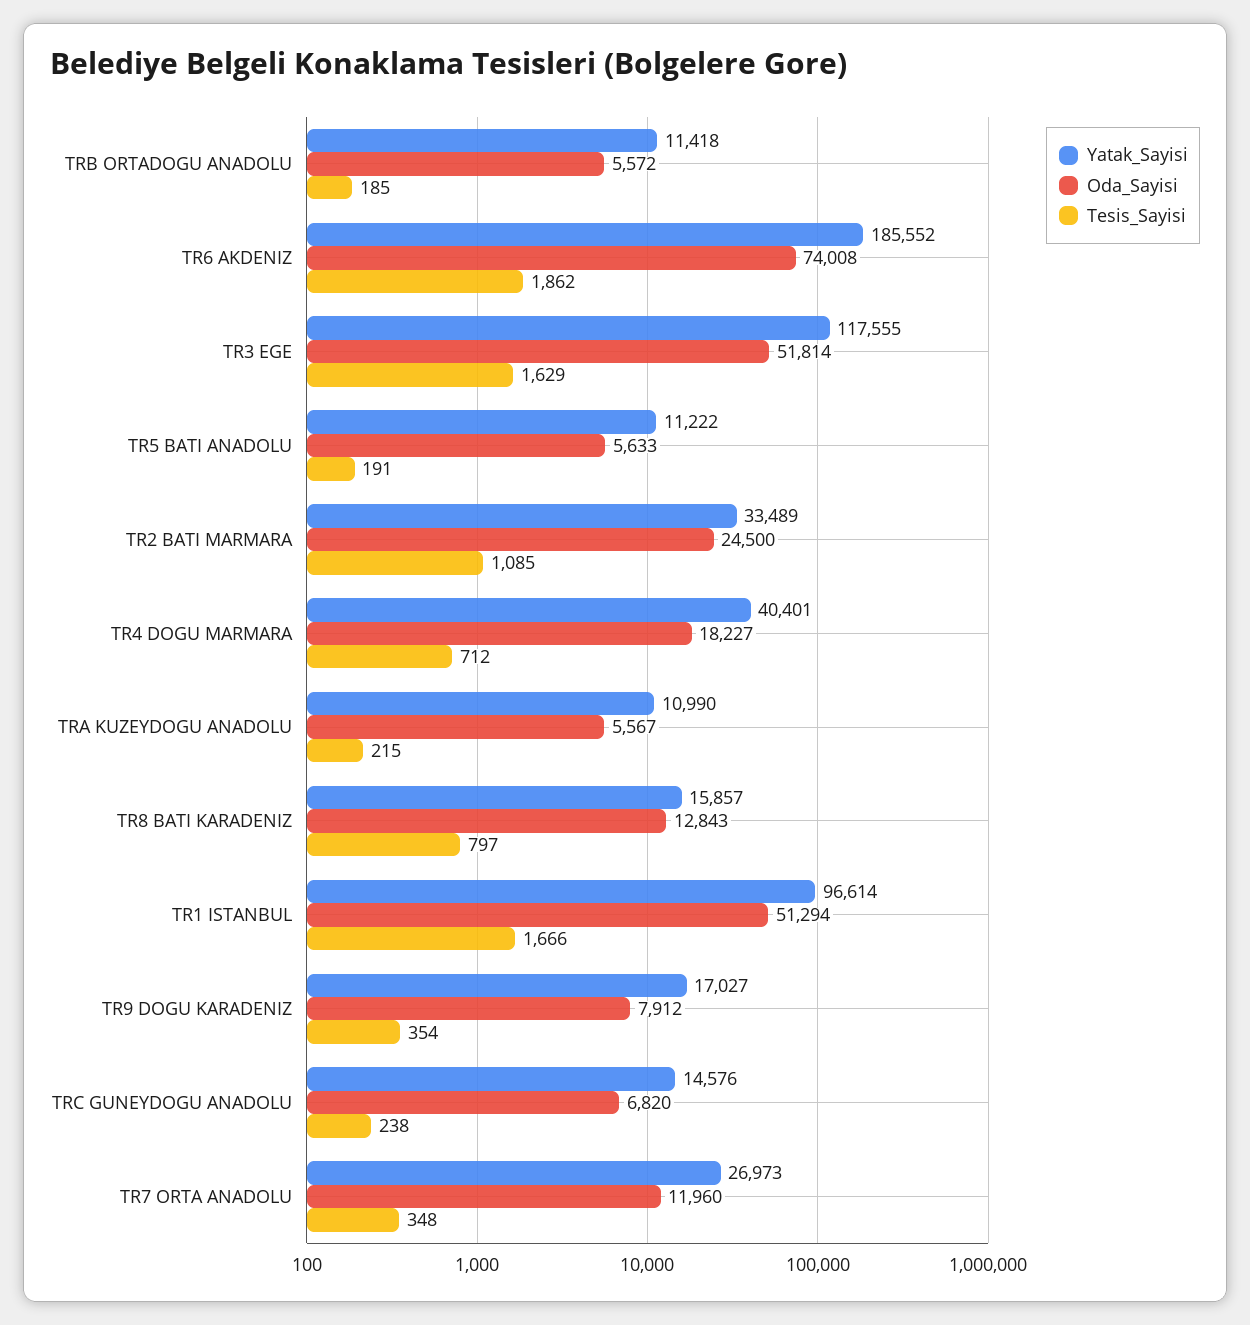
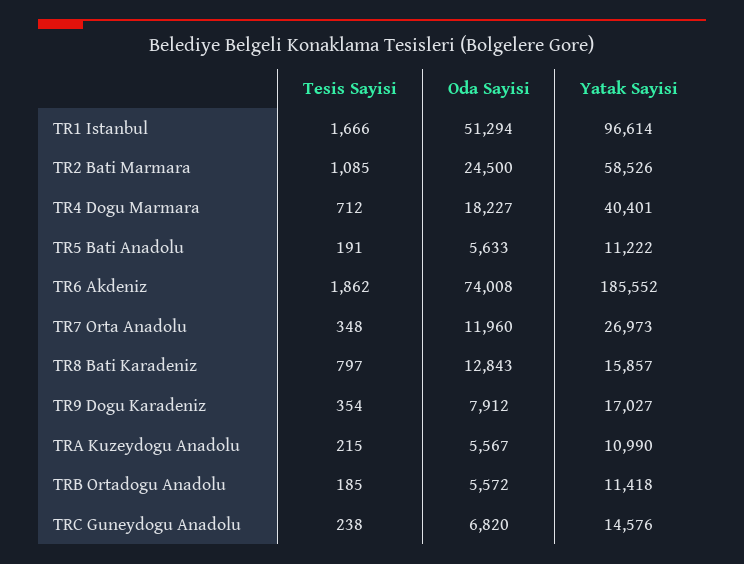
  {
    "Yatak_Sayisi": {
      "TRB ORTADOGU ANADOLU": 11418,
      "TR6 AKDENIZ": 185552,
-     "TR3 EGE": 117555,
      "TR5 BATI ANADOLU": 11222,
-     "TR2 BATI MARMARA": 33489,
+     "TR2 BATI MARMARA": 58526,
      "TR4 DOGU MARMARA": 40401,
      "TRA KUZEYDOGU ANADOLU": 10990,
      "TR8 BATI KARADENIZ": 15857,
      "TR1 ISTANBUL": 96614,
      "TR9 DOGU KARADENIZ": 17027,
      "TRC GUNEYDOGU ANADOLU": 14576,
      "TR7 ORTA ANADOLU": 26973
    },
    "Oda_Sayisi": {
      "TRB ORTADOGU ANADOLU": 5572,
      "TR6 AKDENIZ": 74008,
-     "TR3 EGE": 51814,
      "TR5 BATI ANADOLU": 5633,
      "TR2 BATI MARMARA": 24500,
      "TR4 DOGU MARMARA": 18227,
      "TRA KUZEYDOGU ANADOLU": 5567,
      "TR8 BATI KARADENIZ": 12843,
      "TR1 ISTANBUL": 51294,
      "TR9 DOGU KARADENIZ": 7912,
      "TRC GUNEYDOGU ANADOLU": 6820,
      "TR7 ORTA ANADOLU": 11960
    },
    "Tesis_Sayisi": {
      "TRB ORTADOGU ANADOLU": 185,
      "TR6 AKDENIZ": 1862,
-     "TR3 EGE": 1629,
      "TR5 BATI ANADOLU": 191,
      "TR2 BATI MARMARA": 1085,
      "TR4 DOGU MARMARA": 712,
      "TRA KUZEYDOGU ANADOLU": 215,
      "TR8 BATI KARADENIZ": 797,
      "TR1 ISTANBUL": 1666,
      "TR9 DOGU KARADENIZ": 354,
      "TRC GUNEYDOGU ANADOLU": 238,
      "TR7 ORTA ANADOLU": 348
    }
  }

